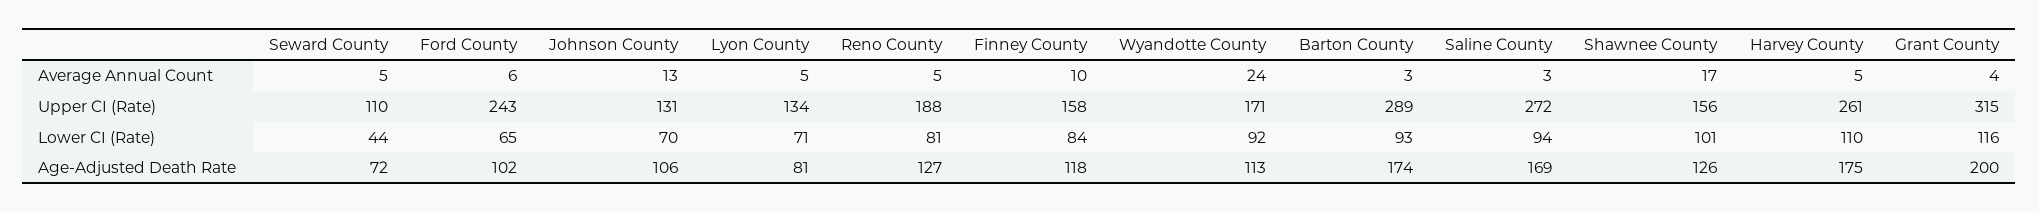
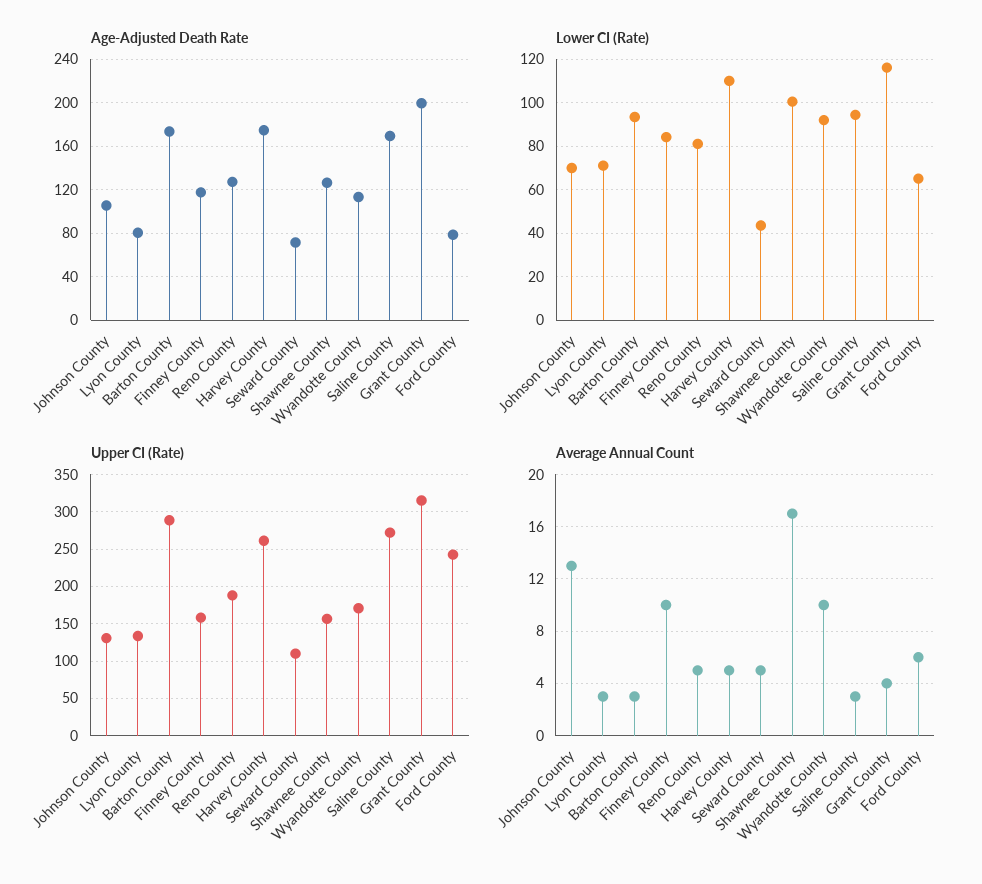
  {
    "Average Annual Count": {
      "Seward County": 5,
      "Ford County": 6,
      "Johnson County": 13,
-     "Lyon County": 5,
+     "Lyon County": 3,
      "Reno County": 5,
      "Finney County": 10,
-     "Wyandotte County": 24,
+     "Wyandotte County": 10,
      "Barton County": 3,
      "Saline County": 3,
      "Shawnee County": 17,
      "Harvey County": 5,
      "Grant County": 4
    },
    "Upper CI (Rate)": {
      "Seward County": 110,
      "Ford County": 243,
      "Johnson County": 131,
      "Lyon County": 134,
      "Reno County": 188,
      "Finney County": 158,
      "Wyandotte County": 171,
      "Barton County": 289,
      "Saline County": 272,
      "Shawnee County": 156,
      "Harvey County": 261,
      "Grant County": 315
    },
    "Lower CI (Rate)": {
      "Seward County": 44,
      "Ford County": 65,
      "Johnson County": 70,
      "Lyon County": 71,
      "Reno County": 81,
      "Finney County": 84,
      "Wyandotte County": 92,
      "Barton County": 93,
      "Saline County": 94,
      "Shawnee County": 101,
      "Harvey County": 110,
      "Grant County": 116
    },
    "Age-Adjusted Death Rate": {
      "Seward County": 72,
-     "Ford County": 102,
+     "Ford County": 80,
      "Johnson County": 106,
      "Lyon County": 81,
      "Reno County": 127,
      "Finney County": 118,
      "Wyandotte County": 113,
      "Barton County": 174,
      "Saline County": 169,
      "Shawnee County": 126,
      "Harvey County": 175,
      "Grant County": 200
    }
  }

